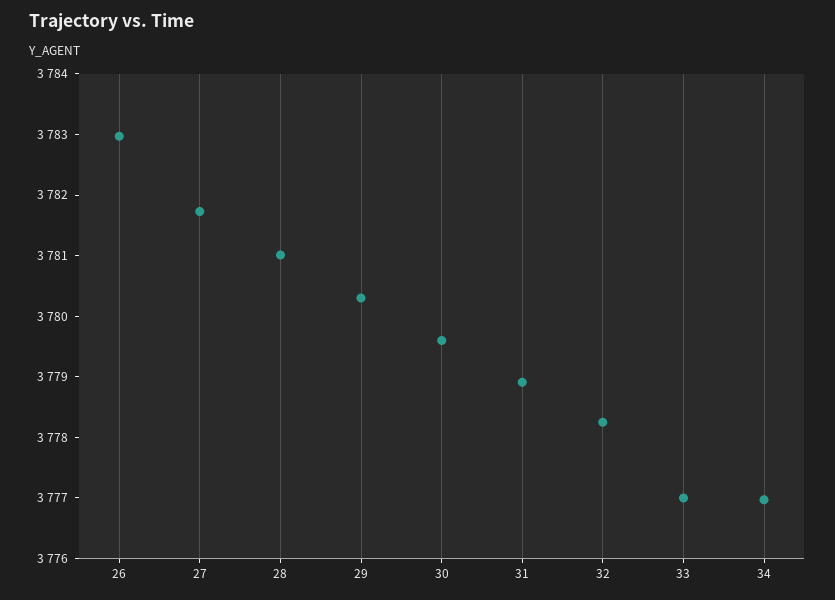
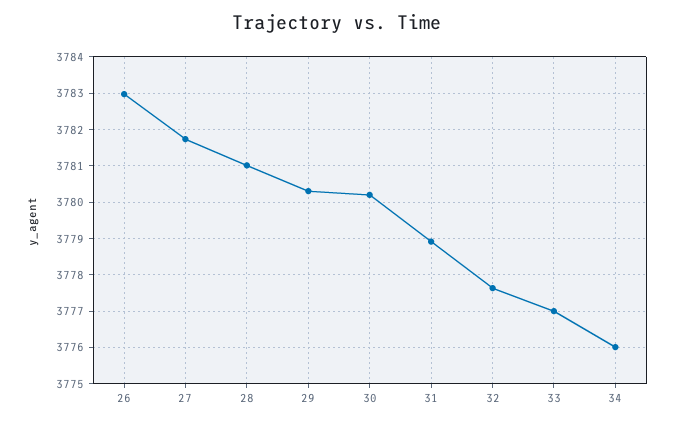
  {
    "26": 3783,
    "27": 3781.8,
    "28": 3781,
    "29": 3780.4,
-   "30": 3779.6,
+   "30": 3780.2,
    "31": 3779,
-   "32": 3778.2,
+   "32": 3777.6,
    "33": 3777,
-   "34": 3777
+   "34": 3776
  }

